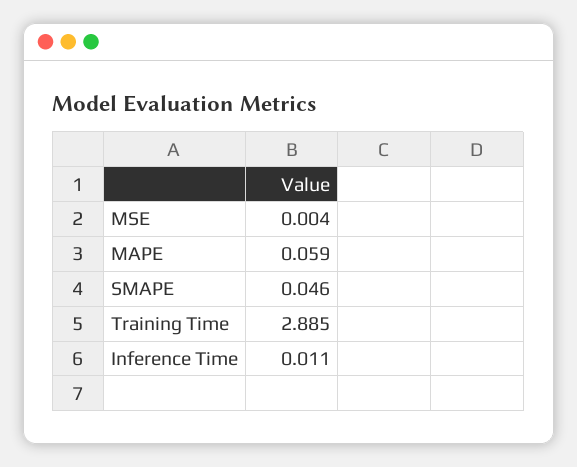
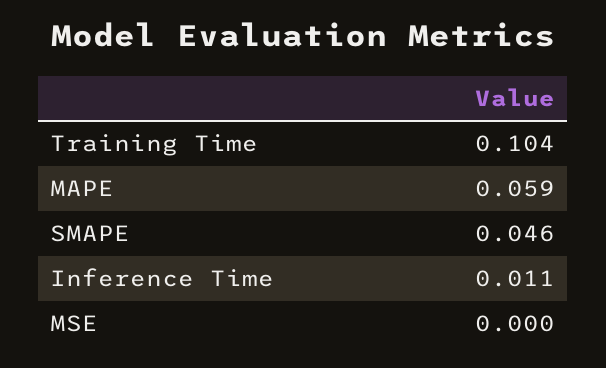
  {
-   "MSE": 0.004,
+   "MSE": 0,
    "MAPE": 0.059,
    "SMAPE": 0.046,
-   "Training Time": 2.885,
+   "Training Time": 0.104,
    "Inference Time": 0.011
  }

